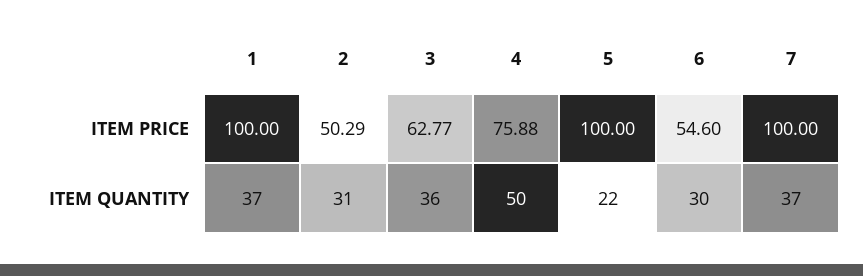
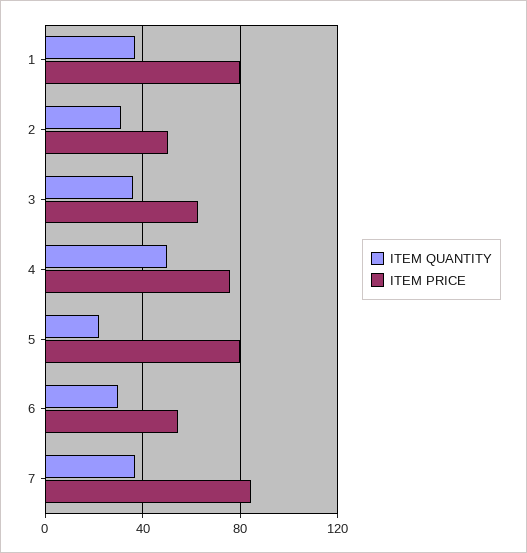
  {
    "ITEM PRICE": {
-     "1": 100,
+     "1": 80,
      "2": 50.29,
      "3": 62.77,
      "4": 75.88,
-     "5": 100,
+     "5": 80,
      "6": 54.6,
-     "7": 100
+     "7": 85
    },
    "ITEM QUANTITY": {
      "1": 37,
      "2": 31,
      "3": 36,
      "4": 50,
      "5": 22,
      "6": 30,
      "7": 37
    }
  }

